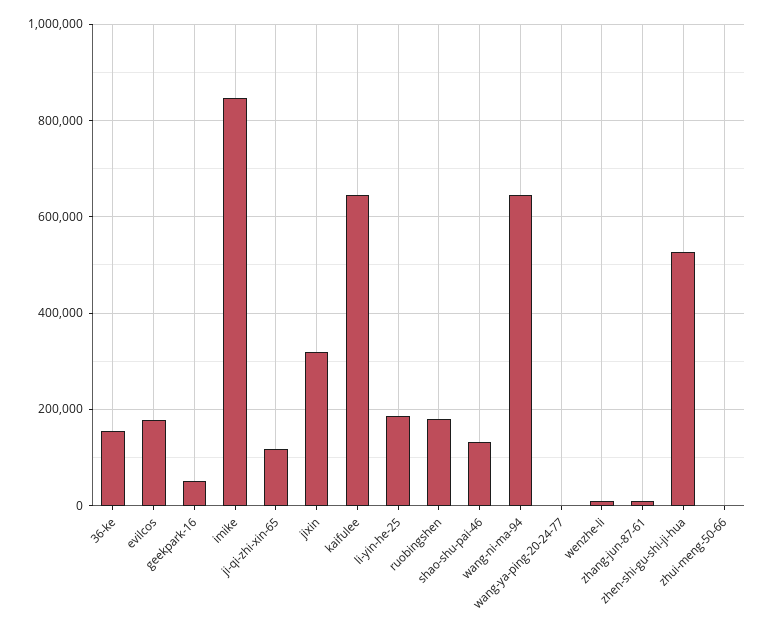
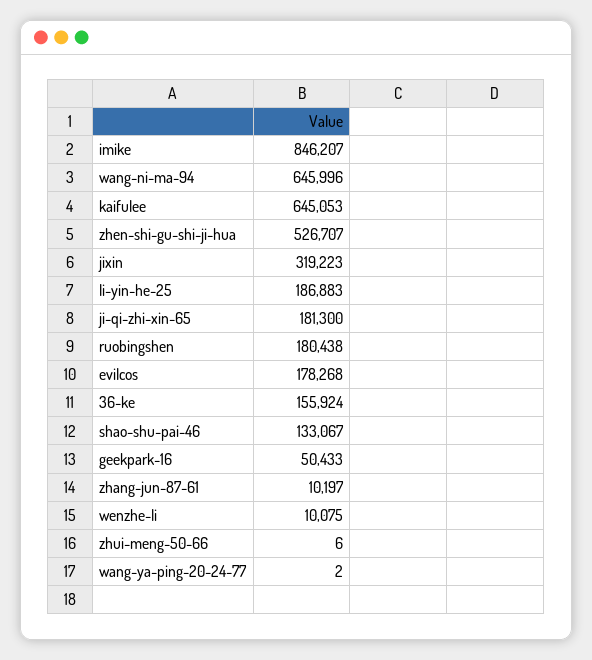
  {
    "36-ke": 155924,
    "evilcos": 178268,
    "geekpark-16": 50433,
    "imike": 846207,
-   "ji-qi-zhi-xin-65": 120000,
+   "ji-qi-zhi-xin-65": 181300,
    "jixin": 319223,
    "kaifulee": 645053,
    "li-yin-he-25": 186883,
    "ruobingshen": 180438,
    "shao-shu-pai-46": 133067,
    "wang-ni-ma-94": 645996,
    "wang-ya-ping-20-24-77": 2,
    "wenzhe-li": 10075,
    "zhang-jun-87-61": 10197,
    "zhen-shi-gu-shi-ji-hua": 526707,
    "zhui-meng-50-66": 6
  }

